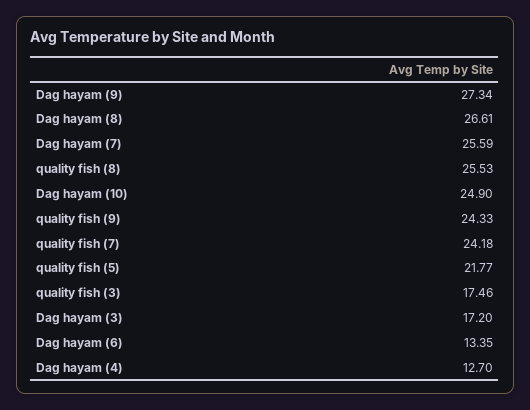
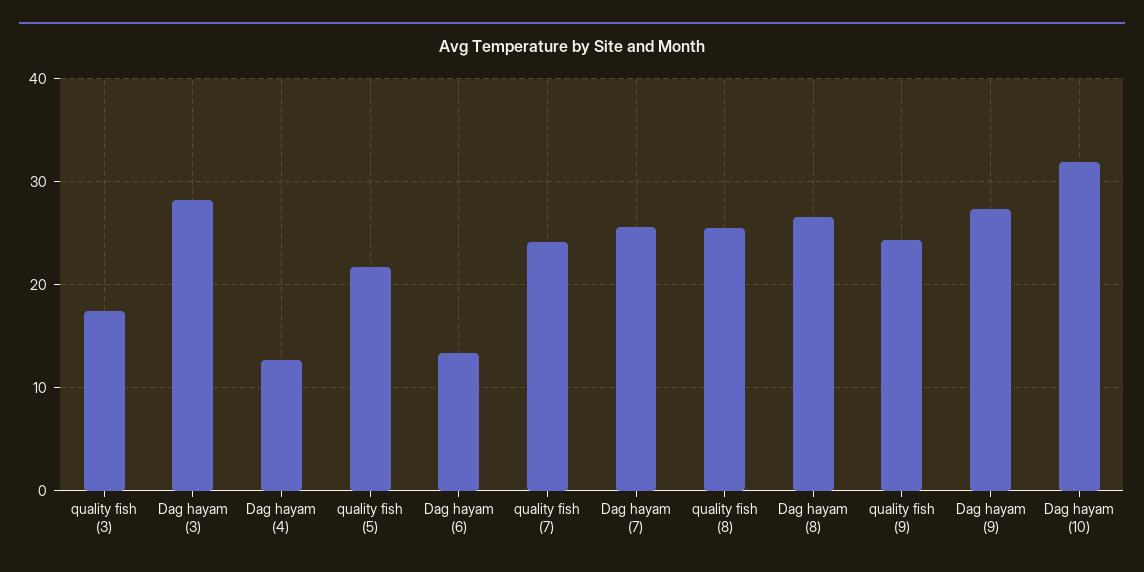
  {
    "Dag hayam (9)": 27.34,
    "Dag hayam (8)": 26.61,
    "Dag hayam (7)": 25.59,
    "quality fish (8)": 25.53,
-   "Dag hayam (10)": 24.9,
+   "Dag hayam (10)": 32,
    "quality fish (9)": 24.33,
    "quality fish (7)": 24.18,
    "quality fish (5)": 21.77,
    "quality fish (3)": 17.46,
-   "Dag hayam (3)": 17.2,
+   "Dag hayam (3)": 28,
    "Dag hayam (6)": 13.35,
    "Dag hayam (4)": 12.7
  }

